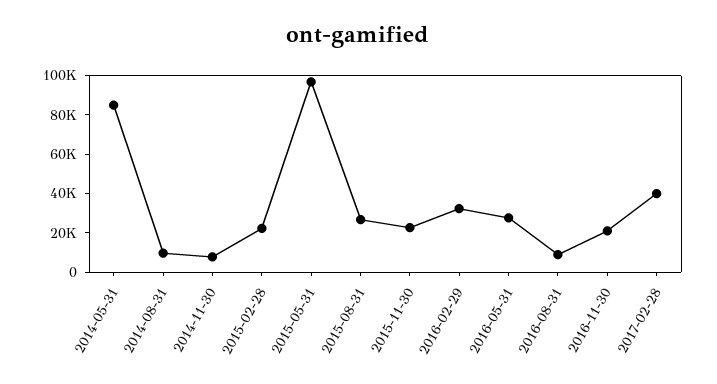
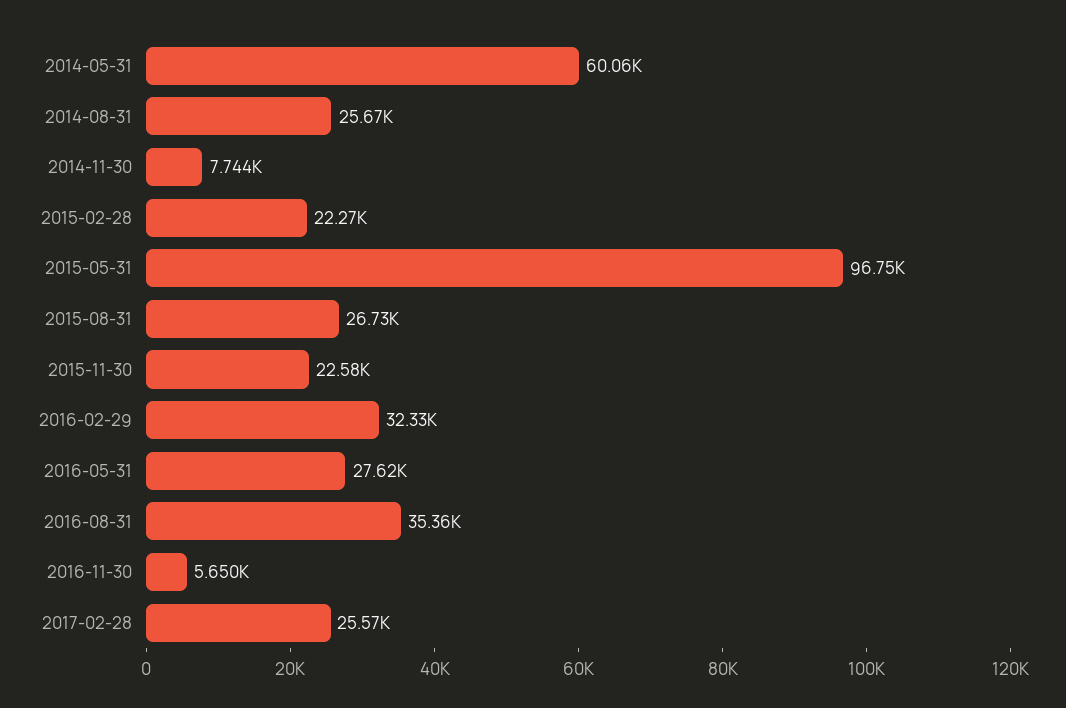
  {
-   "2014-05-31": 85000,
+   "2014-05-31": 60060,
-   "2014-08-31": 10000,
+   "2014-08-31": 25670,
    "2014-11-30": 7744,
    "2015-02-28": 22270,
    "2015-05-31": 96750,
    "2015-08-31": 26730,
    "2015-11-30": 22580,
    "2016-02-29": 32330,
    "2016-05-31": 27620,
-   "2016-08-31": 10000,
+   "2016-08-31": 35360,
-   "2016-11-30": 20000,
+   "2016-11-30": 5650,
-   "2017-02-28": 40000
+   "2017-02-28": 25570
  }

